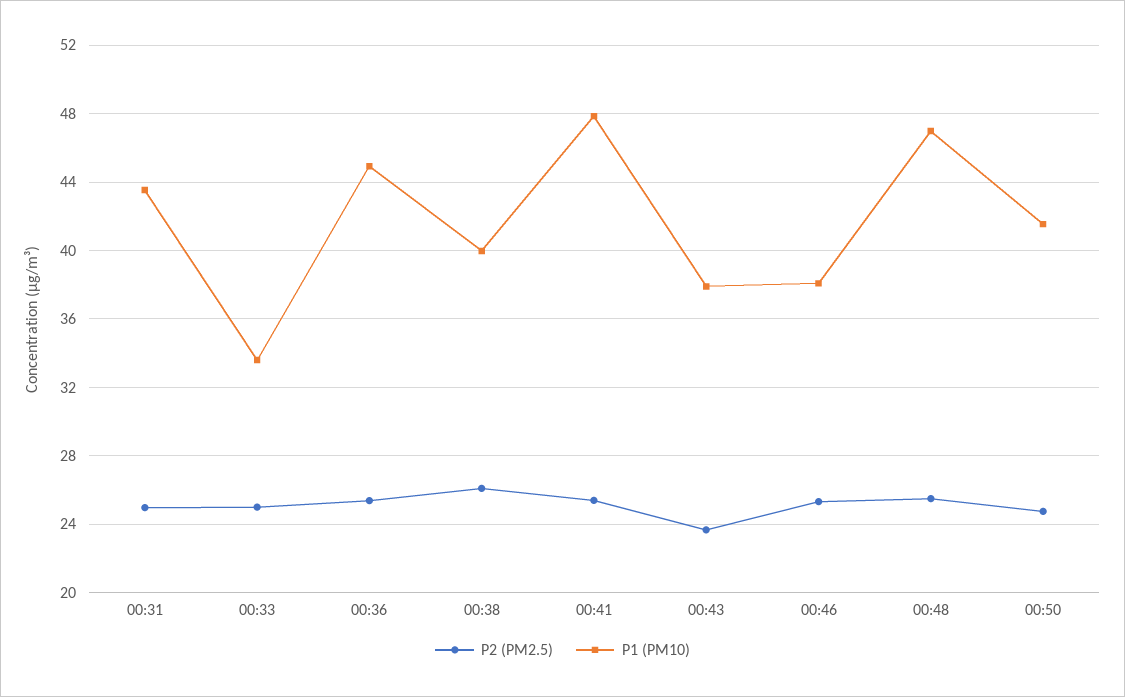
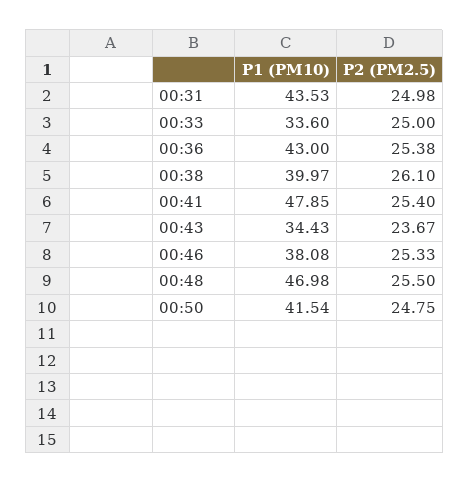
  {
    "P2 (PM2.5)": {
      "00:31": 24.98,
      "00:33": 25,
      "00:36": 25.38,
      "00:38": 26.1,
      "00:41": 25.4,
      "00:43": 23.67,
      "00:46": 25.33,
      "00:48": 25.5,
      "00:50": 24.75
    },
    "P1 (PM10)": {
      "00:31": 43.53,
      "00:33": 33.6,
-     "00:36": 45,
+     "00:36": 43,
      "00:38": 39.97,
      "00:41": 47.85,
-     "00:43": 38,
+     "00:43": 34.43,
      "00:46": 38.08,
      "00:48": 46.98,
      "00:50": 41.54
    }
  }

